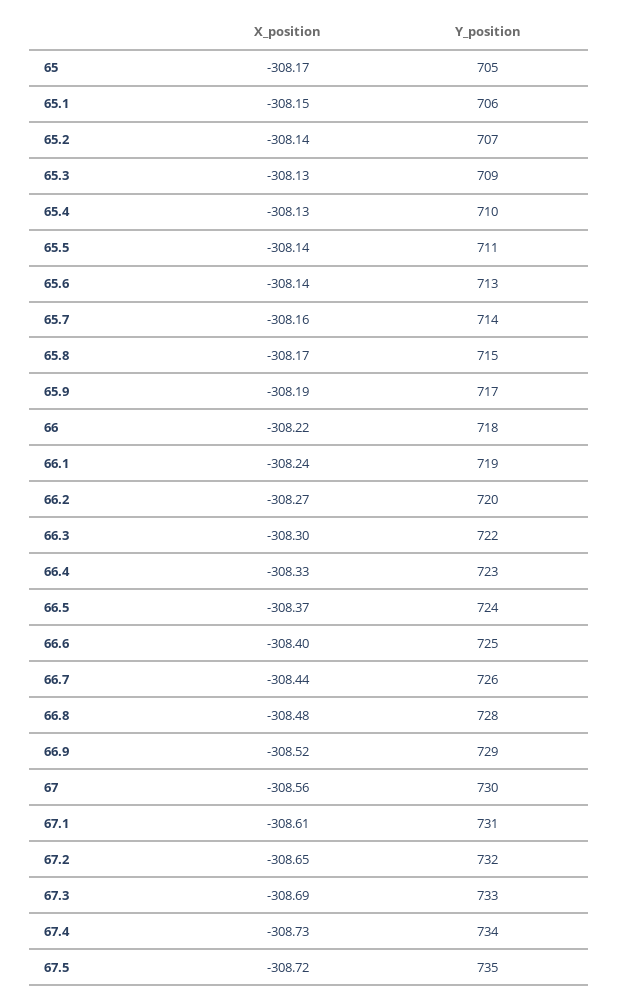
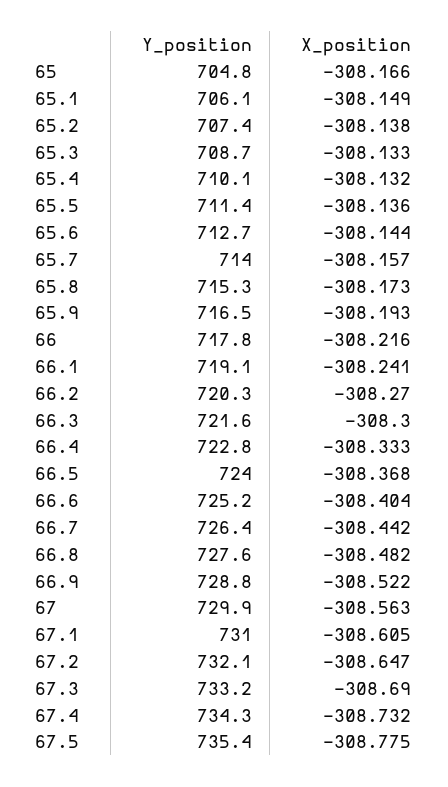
  {
    "X_position": {
      "65": -308.166,
      "65.1": -308.149,
      "65.2": -308.138,
      "65.3": -308.133,
      "65.4": -308.132,
      "65.5": -308.136,
      "65.6": -308.144,
      "65.7": -308.157,
      "65.8": -308.173,
      "65.9": -308.193,
      "66": -308.216,
      "66.1": -308.241,
      "66.2": -308.27,
      "66.3": -308.3,
      "66.4": -308.333,
      "66.5": -308.368,
      "66.6": -308.404,
      "66.7": -308.442,
      "66.8": -308.482,
      "66.9": -308.522,
      "67": -308.563,
      "67.1": -308.605,
      "67.2": -308.647,
      "67.3": -308.69,
      "67.4": -308.732,
-     "67.5": -308.72
+     "67.5": -308.775
    },
    "Y_position": {
      "65": 704.8,
      "65.1": 706.1,
      "65.2": 707.4,
      "65.3": 708.7,
      "65.4": 710.1,
      "65.5": 711.4,
      "65.6": 712.7,
      "65.7": 714,
      "65.8": 715.3,
      "65.9": 716.5,
      "66": 717.8,
      "66.1": 719.1,
      "66.2": 720.3,
      "66.3": 721.6,
      "66.4": 722.8,
      "66.5": 724,
      "66.6": 725.2,
      "66.7": 726.4,
      "66.8": 727.6,
      "66.9": 728.8,
      "67": 729.9,
      "67.1": 731,
      "67.2": 732.1,
      "67.3": 733.2,
      "67.4": 734.3,
      "67.5": 735.4
    }
  }

